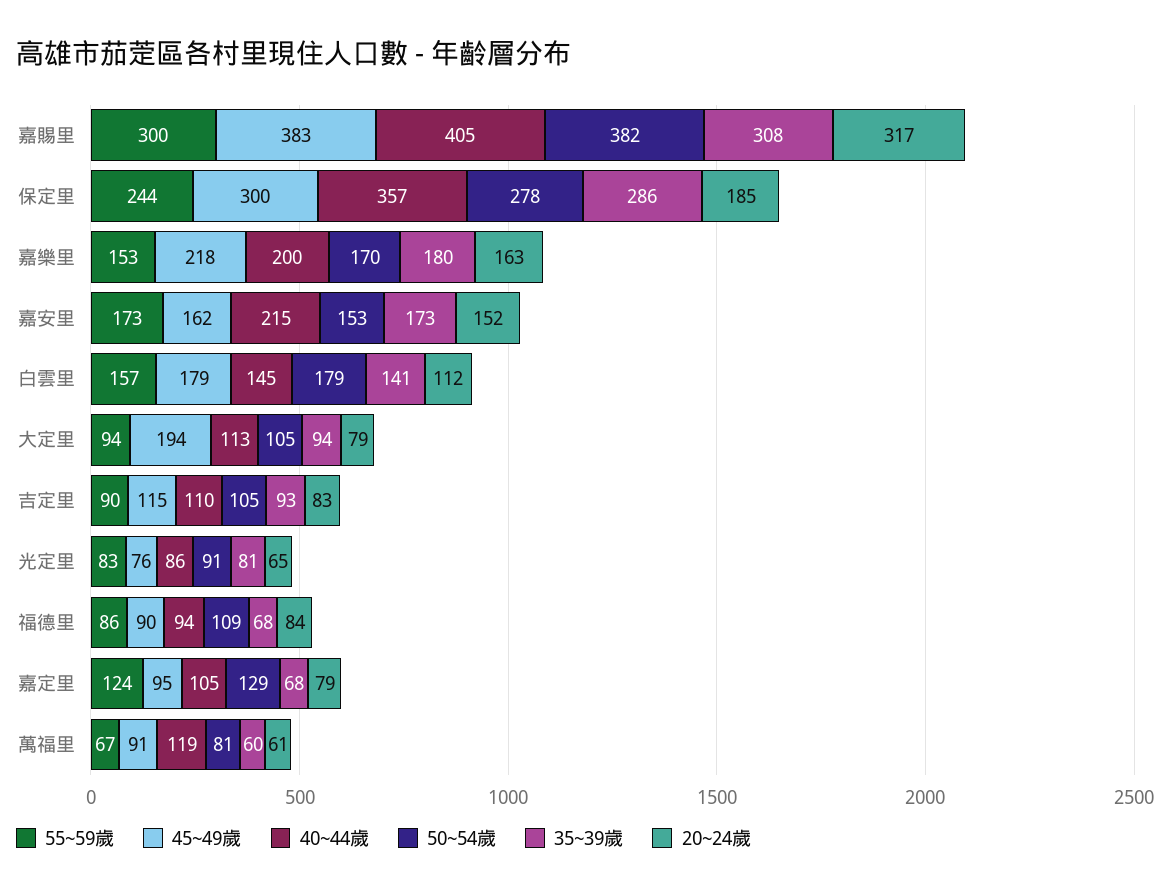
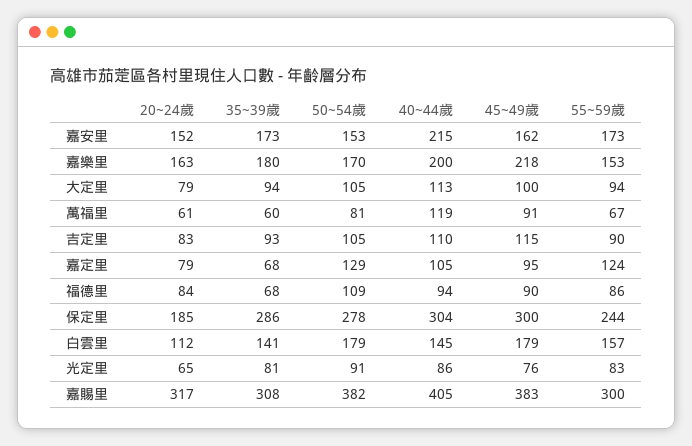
  {
    "55~59歲": {
      "嘉賜里": 300,
      "保定里": 244,
      "嘉樂里": 153,
      "嘉安里": 173,
      "白雲里": 157,
      "大定里": 94,
      "吉定里": 90,
      "光定里": 83,
      "福德里": 86,
      "嘉定里": 124,
      "萬福里": 67
    },
    "45~49歲": {
      "嘉賜里": 383,
      "保定里": 300,
      "嘉樂里": 218,
      "嘉安里": 162,
      "白雲里": 179,
-     "大定里": 194,
+     "大定里": 100,
      "吉定里": 115,
      "光定里": 76,
      "福德里": 90,
      "嘉定里": 95,
      "萬福里": 91
    },
    "40~44歲": {
      "嘉賜里": 405,
-     "保定里": 357,
+     "保定里": 304,
      "嘉樂里": 200,
      "嘉安里": 215,
      "白雲里": 145,
      "大定里": 113,
      "吉定里": 110,
      "光定里": 86,
      "福德里": 94,
      "嘉定里": 105,
      "萬福里": 119
    },
    "50~54歲": {
      "嘉賜里": 382,
      "保定里": 278,
      "嘉樂里": 170,
      "嘉安里": 153,
      "白雲里": 179,
      "大定里": 105,
      "吉定里": 105,
      "光定里": 91,
      "福德里": 109,
      "嘉定里": 129,
      "萬福里": 81
    },
    "35~39歲": {
      "嘉賜里": 308,
      "保定里": 286,
      "嘉樂里": 180,
      "嘉安里": 173,
      "白雲里": 141,
      "大定里": 94,
      "吉定里": 93,
      "光定里": 81,
      "福德里": 68,
      "嘉定里": 68,
      "萬福里": 60
    },
    "20~24歲": {
      "嘉賜里": 317,
      "保定里": 185,
      "嘉樂里": 163,
      "嘉安里": 152,
      "白雲里": 112,
      "大定里": 79,
      "吉定里": 83,
      "光定里": 65,
      "福德里": 84,
      "嘉定里": 79,
      "萬福里": 61
    }
  }

